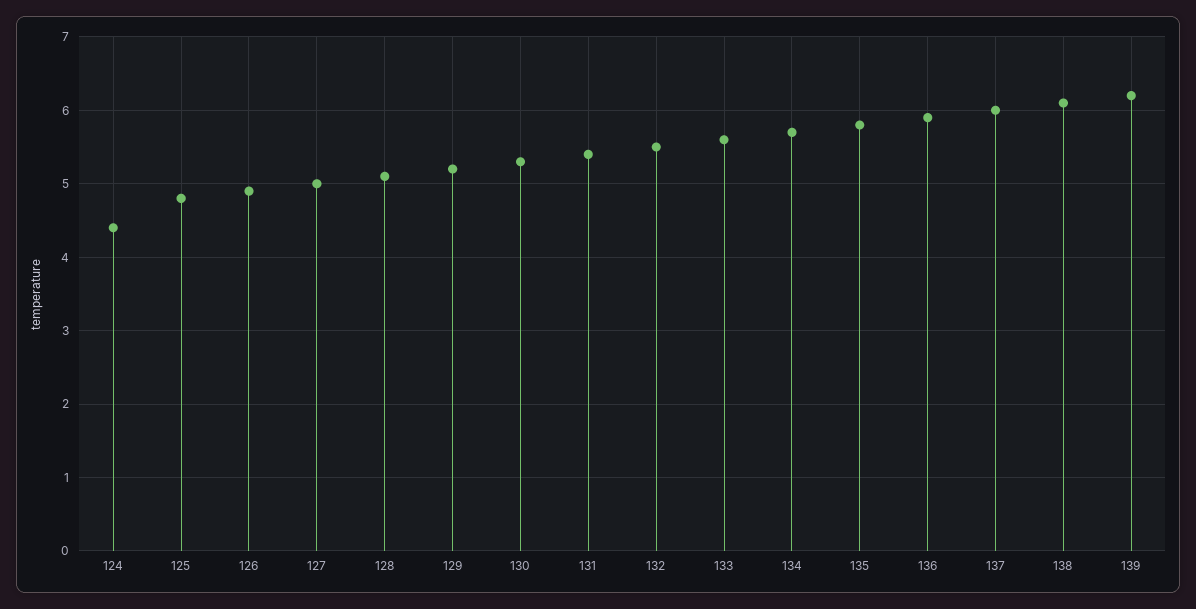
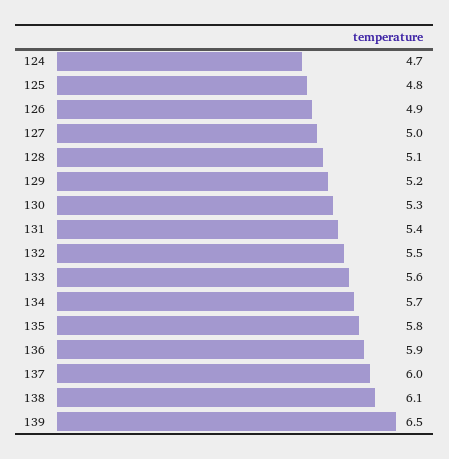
  {
-   "124": 4.4,
+   "124": 4.7,
    "125": 4.8,
    "126": 4.9,
    "127": 5,
    "128": 5.1,
    "129": 5.2,
    "130": 5.3,
    "131": 5.4,
    "132": 5.5,
    "133": 5.6,
    "134": 5.7,
    "135": 5.8,
    "136": 5.9,
    "137": 6,
    "138": 6.1,
-   "139": 6.2
+   "139": 6.5
  }

